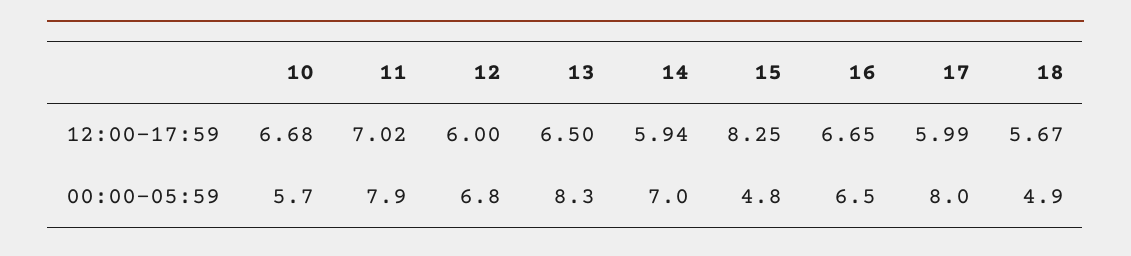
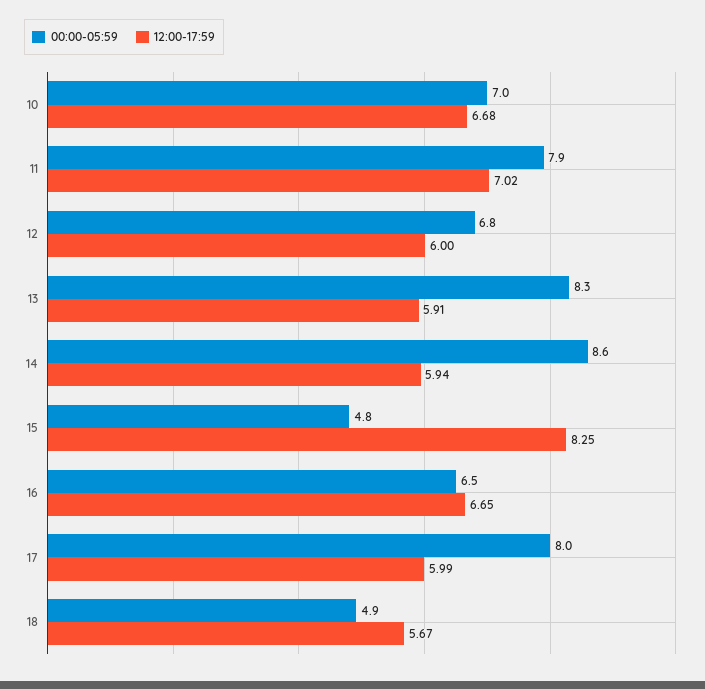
  {
    "12:00-17:59": {
      "10": 6.68,
      "11": 7.02,
      "12": 6,
-     "13": 6.5,
+     "13": 5.91,
      "14": 5.94,
      "15": 8.25,
      "16": 6.65,
      "17": 5.99,
      "18": 5.67
    },
    "00:00-05:59": {
-     "10": 5.7,
+     "10": 7,
      "11": 7.9,
      "12": 6.8,
      "13": 8.3,
-     "14": 7,
+     "14": 8.6,
      "15": 4.8,
      "16": 6.5,
      "17": 8,
      "18": 4.9
    }
  }

